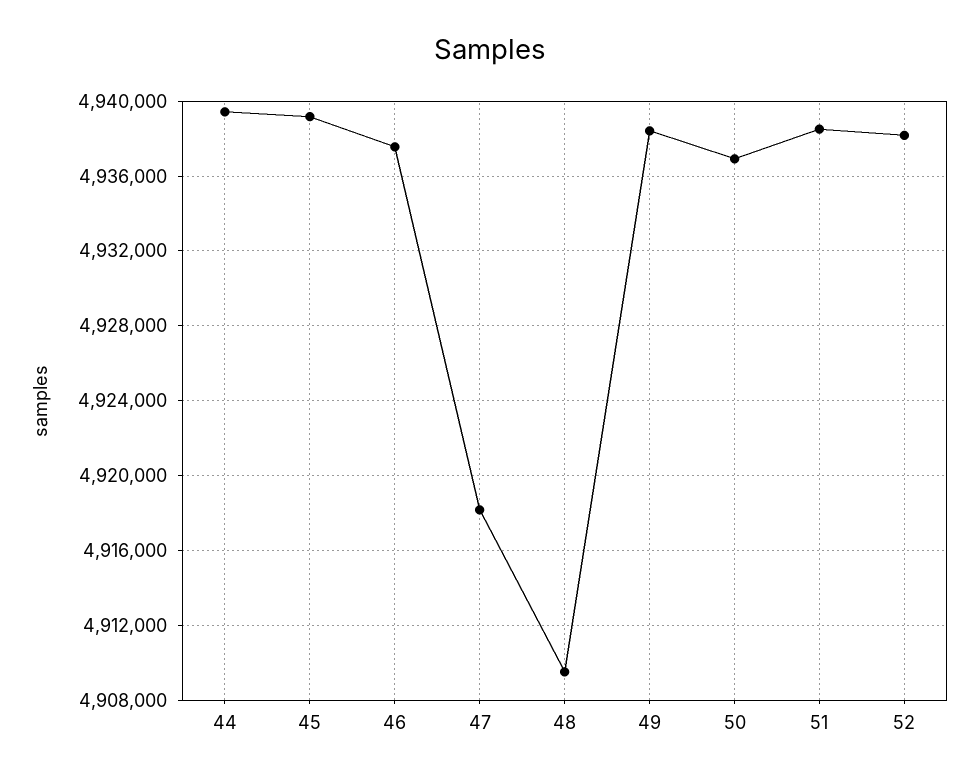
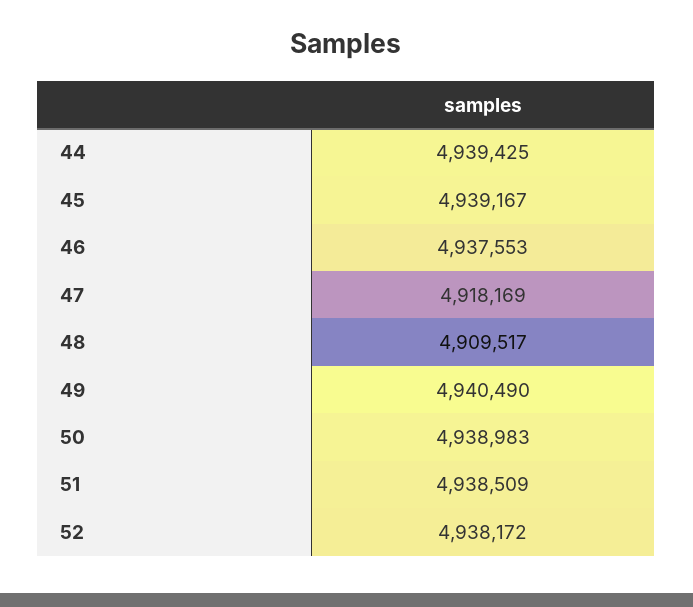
  {
    "44": 4939425,
    "45": 4939167,
    "46": 4937553,
    "47": 4918169,
    "48": 4909517,
-   "49": 4938500,
+   "49": 4940490,
-   "50": 4937000,
+   "50": 4938983,
    "51": 4938509,
    "52": 4938172
  }

